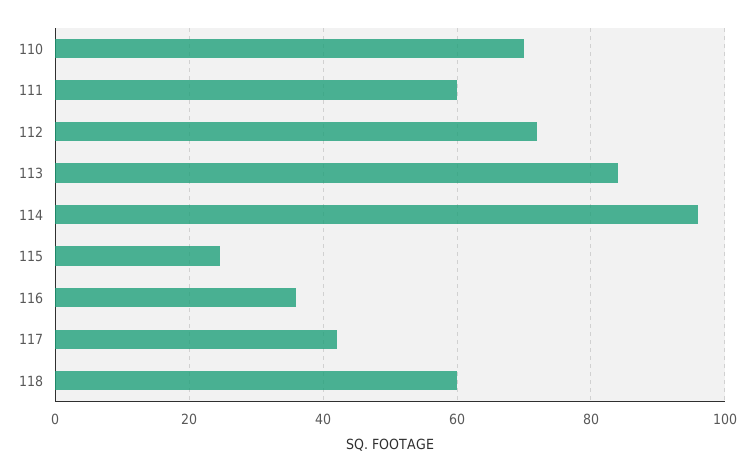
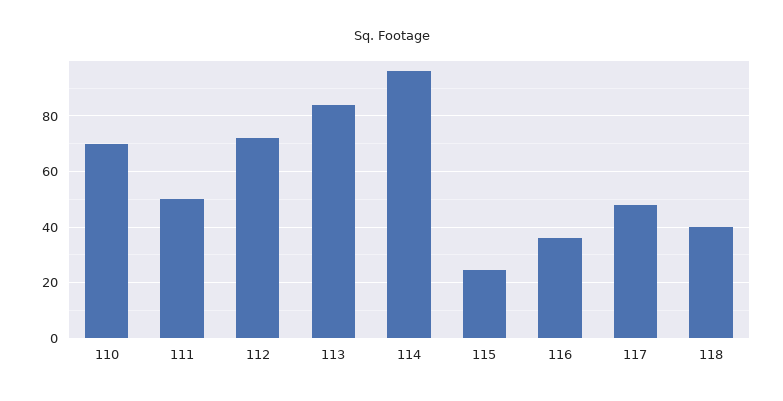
  {
    "110": 70,
-   "111": 60,
+   "111": 50,
    "112": 72,
    "113": 84,
    "114": 96,
    "115": 24,
    "116": 36,
-   "117": 42,
+   "117": 47.5,
-   "118": 60
+   "118": 40
  }

